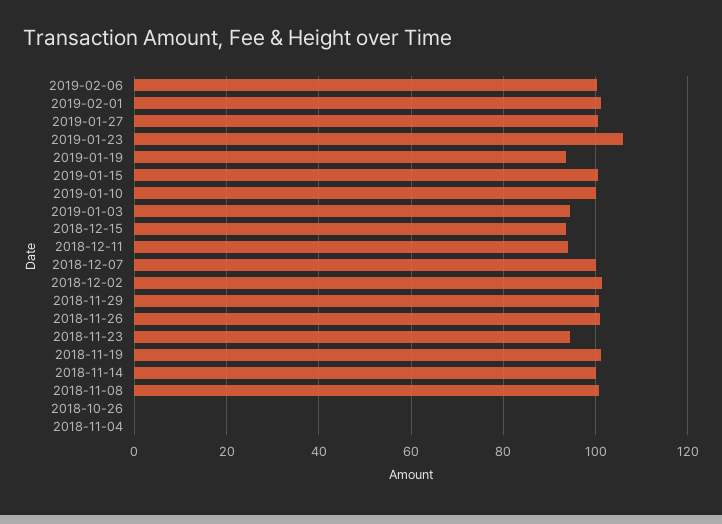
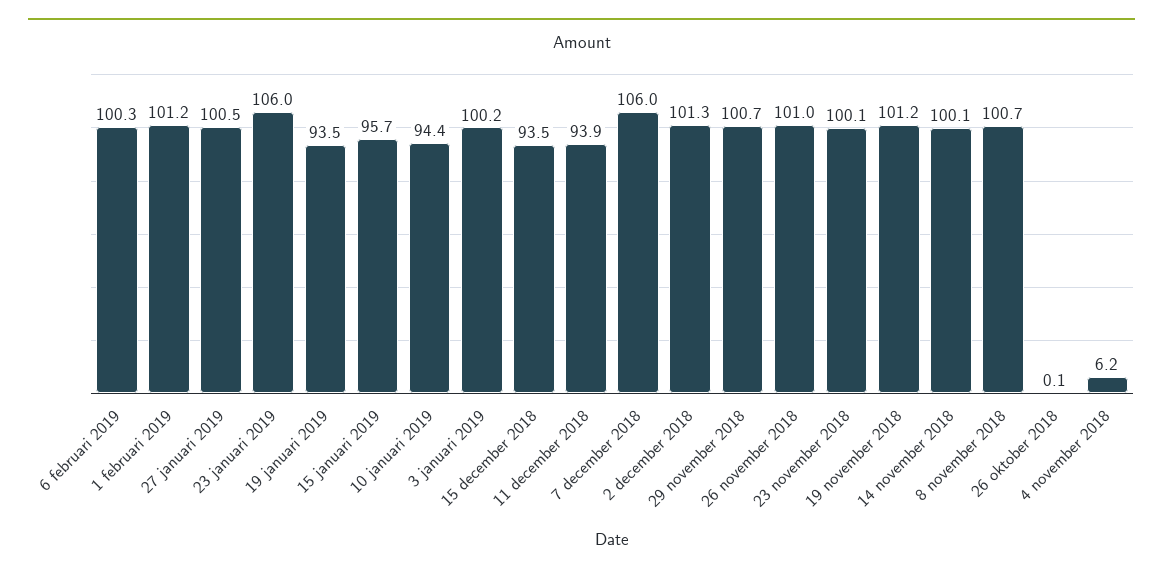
  {
    "2019-02-06": 100.3,
    "2019-02-01": 101.2,
    "2019-01-27": 100.5,
    "2019-01-23": 106,
    "2019-01-19": 93.5,
-   "2019-01-15": 100,
+   "2019-01-15": 95.7,
-   "2019-01-10": 100,
+   "2019-01-10": 94.4,
-   "2019-01-03": 94,
+   "2019-01-03": 100.2,
    "2018-12-15": 93.5,
    "2018-12-11": 93.9,
-   "2018-12-07": 100,
+   "2018-12-07": 106,
    "2018-12-02": 101.3,
    "2018-11-29": 100.7,
    "2018-11-26": 101,
-   "2018-11-23": 94,
+   "2018-11-23": 100.1,
    "2018-11-19": 101.2,
    "2018-11-14": 100.1,
    "2018-11-08": 100.7,
    "2018-10-26": 0.1,
-   "2018-11-04": 0
+   "2018-11-04": 6.2
  }

